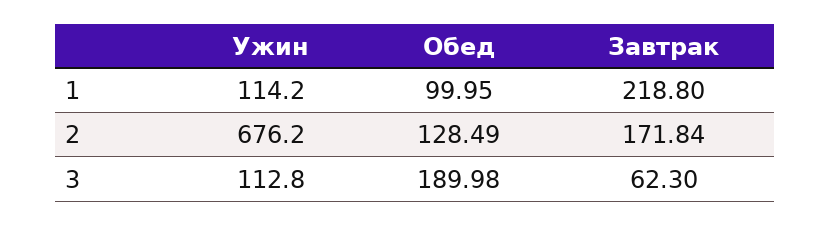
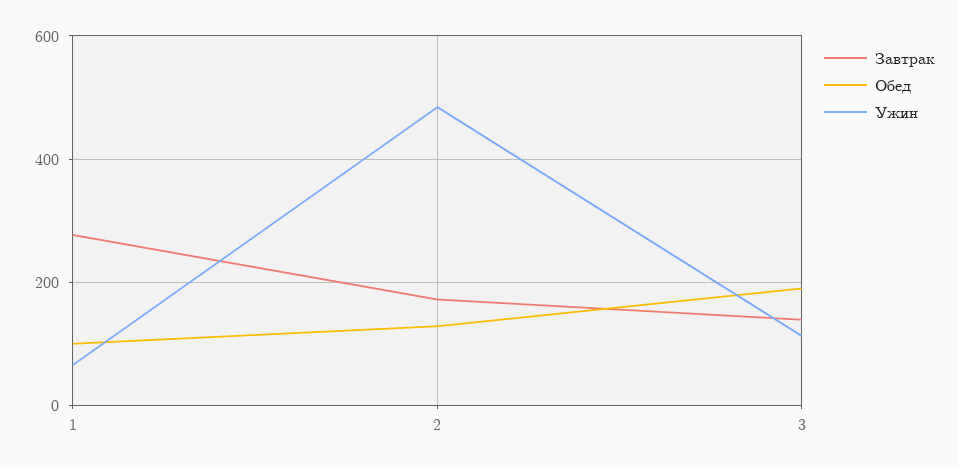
  {
    "Ужин": {
-     "1": 114.2,
+     "1": 60,
-     "2": 676.2,
+     "2": 480,
      "3": 112.8
    },
    "Обед": {
      "1": 99.95,
      "2": 128.49,
      "3": 189.98
    },
    "Завтрак": {
-     "1": 218.8,
+     "1": 280,
      "2": 171.84,
-     "3": 62.3
+     "3": 140
    }
  }

